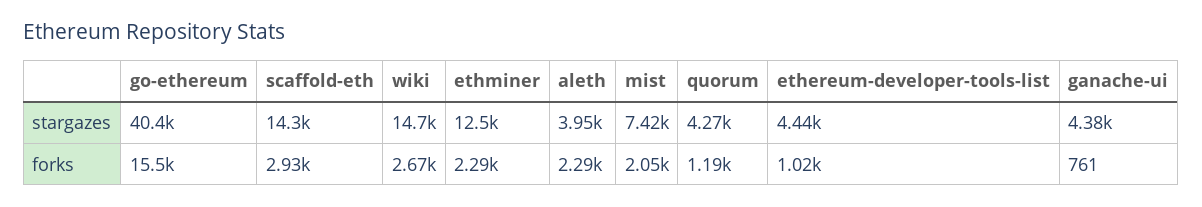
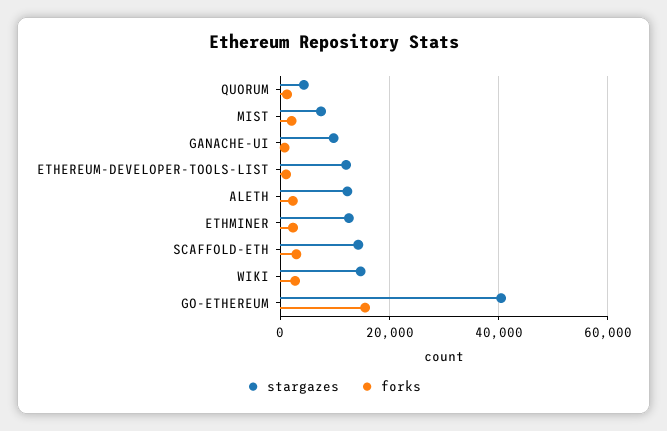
  {
    "stargazes": {
      "go-ethereum": 40400,
      "scaffold-eth": 14300,
      "wiki": 14700,
      "ethminer": 12500,
-     "aleth": 3950,
+     "aleth": 12000,
      "mist": 7420,
      "quorum": 4270,
-     "ethereum-developer-tools-list": 4440,
+     "ethereum-developer-tools-list": 12000,
-     "ganache-ui": 4380
+     "ganache-ui": 10000
    },
    "forks": {
      "go-ethereum": 15500,
      "scaffold-eth": 2930,
      "wiki": 2670,
      "ethminer": 2290,
      "aleth": 2290,
      "mist": 2050,
      "quorum": 1190,
      "ethereum-developer-tools-list": 1020,
      "ganache-ui": 761
    }
  }

